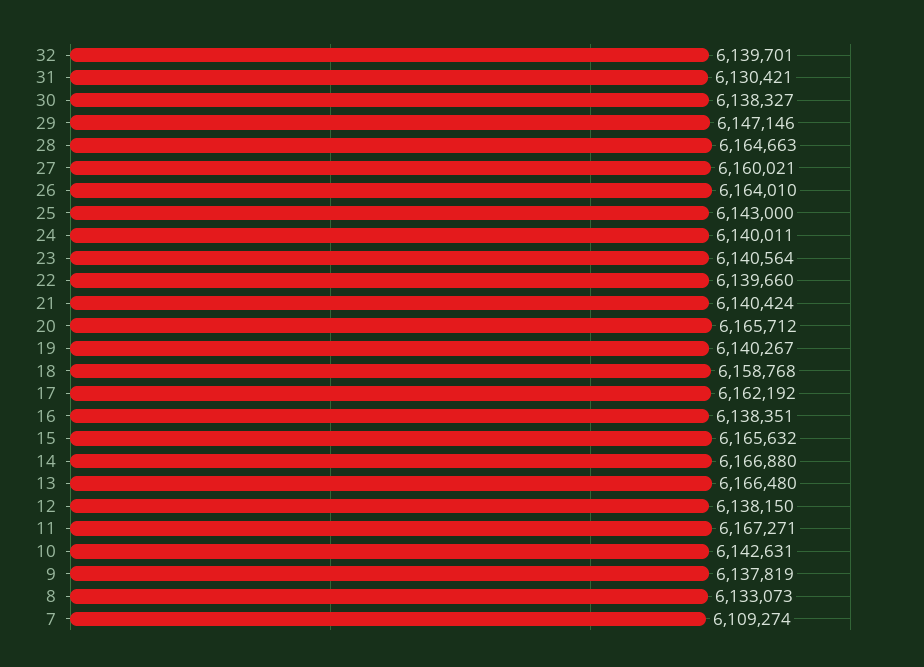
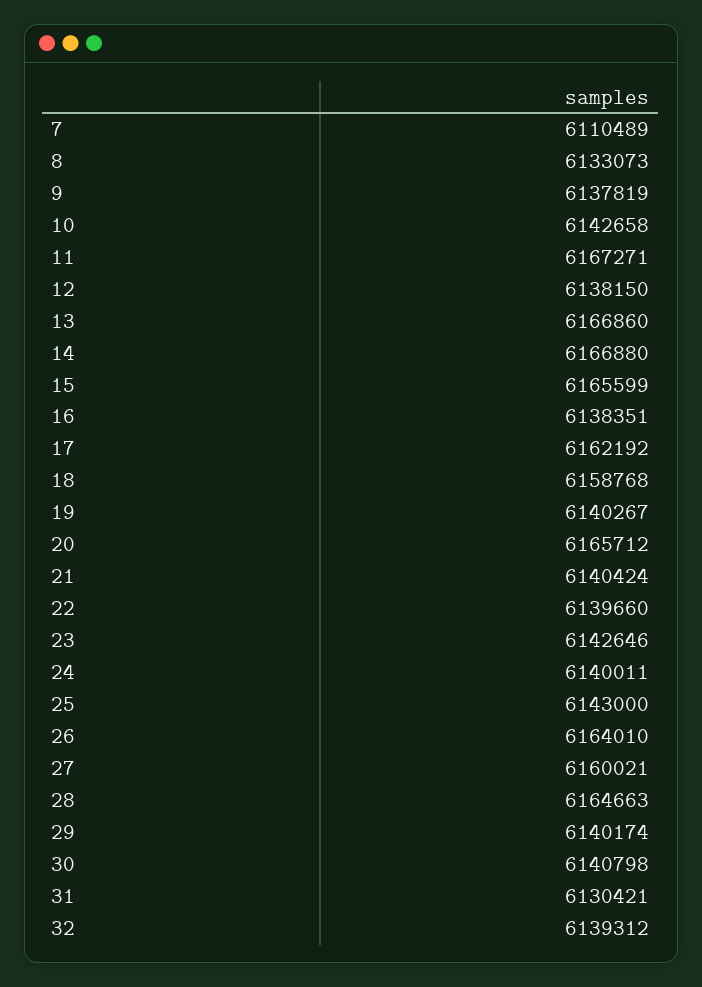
  {
-   "32": 6139701,
+   "32": 6139312,
    "31": 6130421,
-   "30": 6138327,
+   "30": 6140798,
-   "29": 6147146,
+   "29": 6140174,
    "28": 6164663,
    "27": 6160021,
    "26": 6164010,
    "25": 6143000,
    "24": 6140011,
-   "23": 6140564,
+   "23": 6142646,
    "22": 6139660,
    "21": 6140424,
    "20": 6165712,
    "19": 6140267,
    "18": 6158768,
    "17": 6162192,
    "16": 6138351,
-   "15": 6165632,
+   "15": 6165599,
    "14": 6166880,
-   "13": 6166480,
+   "13": 6166860,
    "12": 6138150,
    "11": 6167271,
-   "10": 6142631,
+   "10": 6142658,
    "9": 6137819,
    "8": 6133073,
-   "7": 6109274
+   "7": 6110489
  }

